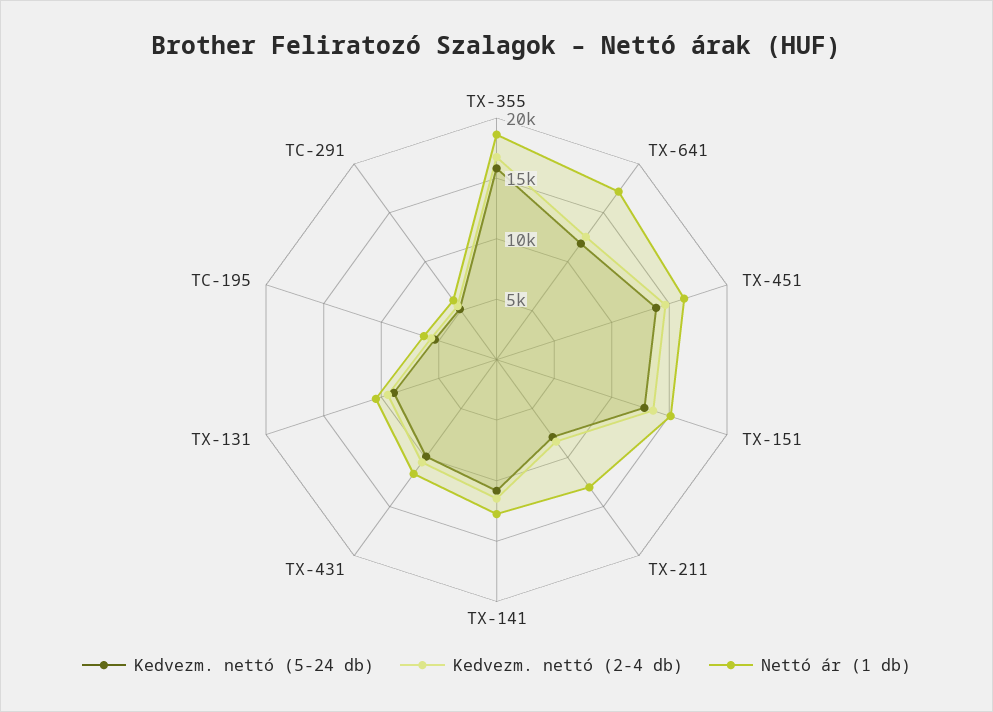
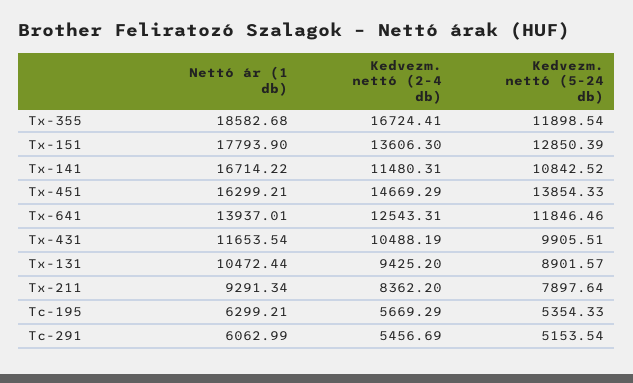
  {
    "Kedvezm. nettó (5-24 db)": {
-     "TX-355": 16000,
+     "TX-355": 11898.54,
      "TX-641": 11846.46,
      "TX-451": 13854.33,
      "TX-151": 12850.39,
      "TX-211": 7897.64,
      "TX-141": 10842.52,
      "TX-431": 9905.51,
      "TX-131": 8901.57,
      "TC-195": 5354.33,
      "TC-291": 5153.54
    },
    "Kedvezm. nettó (2-4 db)": {
      "TX-355": 16724.41,
      "TX-641": 12543.31,
      "TX-451": 14669.29,
      "TX-151": 13606.3,
      "TX-211": 8362.2,
      "TX-141": 11480.31,
      "TX-431": 10488.19,
      "TX-131": 9425.2,
      "TC-195": 5669.29,
      "TC-291": 5456.69
    },
    "Nettó ár (1 db)": {
      "TX-355": 18582.68,
-     "TX-641": 17000,
+     "TX-641": 13937.01,
      "TX-451": 16299.21,
-     "TX-151": 15000,
+     "TX-151": 17793.9,
-     "TX-211": 13000,
+     "TX-211": 9291.34,
-     "TX-141": 13000,
+     "TX-141": 16714.22,
      "TX-431": 11653.54,
      "TX-131": 10472.44,
      "TC-195": 6299.21,
      "TC-291": 6062.99
    }
  }

